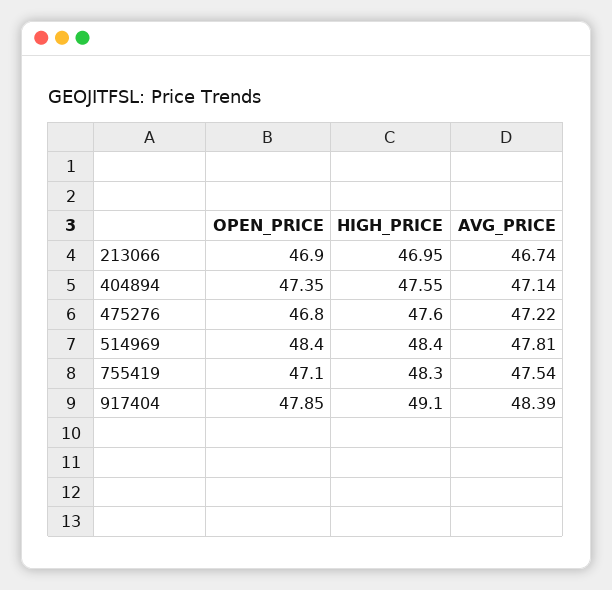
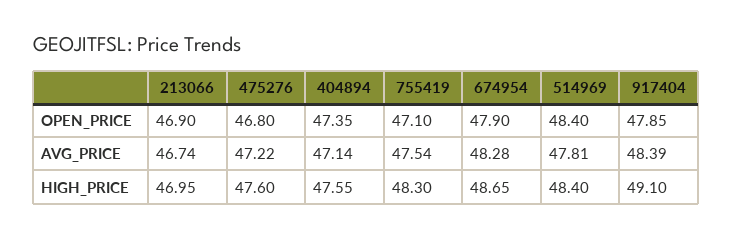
  {
    "OPEN_PRICE": {
      "213066": 46.9,
      "404894": 47.35,
      "475276": 46.8,
      "514969": 48.4,
      "755419": 47.1,
-     "917404": 47.85
+     "917404": 47.85,
+     "674954": 47.9
    },
    "HIGH_PRICE": {
      "213066": 46.95,
      "404894": 47.55,
      "475276": 47.6,
      "514969": 48.4,
      "755419": 48.3,
-     "917404": 49.1
+     "917404": 49.1,
+     "674954": 48.65
    },
    "AVG_PRICE": {
      "213066": 46.74,
      "404894": 47.14,
      "475276": 47.22,
      "514969": 47.81,
      "755419": 47.54,
-     "917404": 48.39
+     "917404": 48.39,
+     "674954": 48.28
    }
  }

